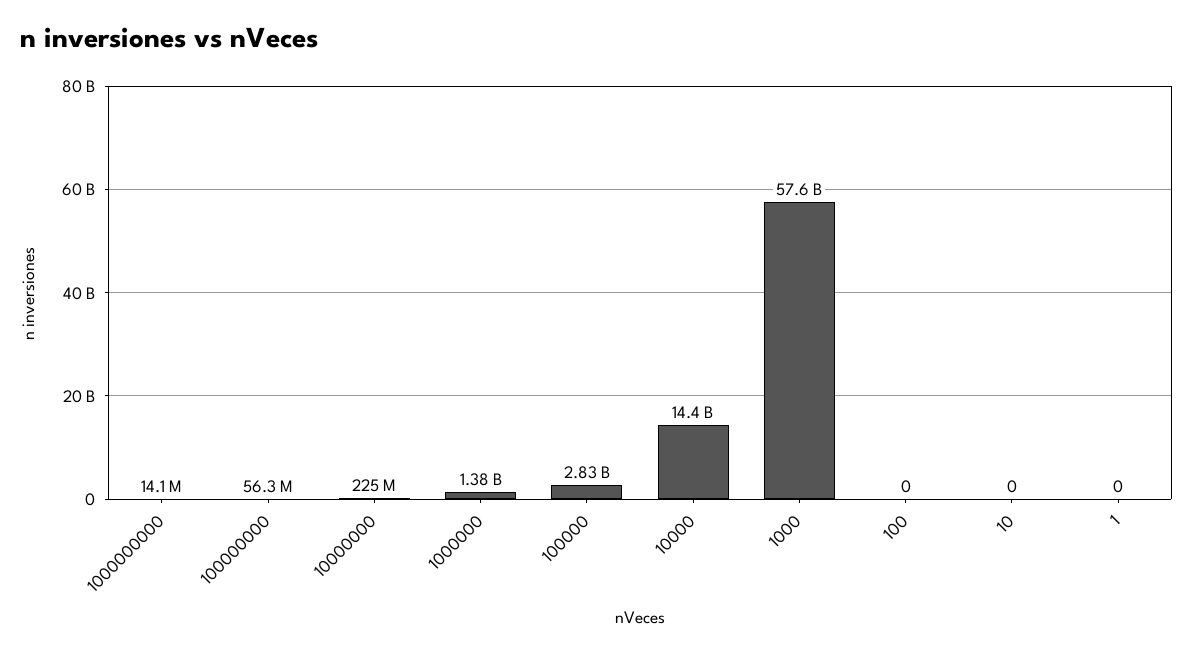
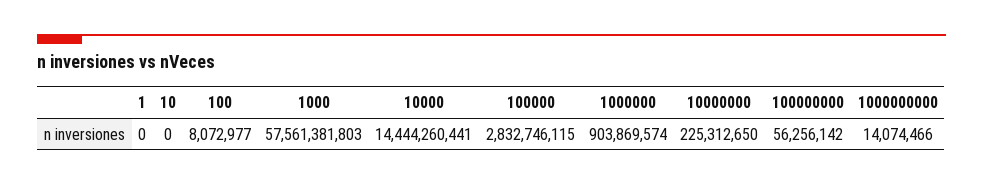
  {
    "1000000000": 14074466,
    "100000000": 56256142,
    "10000000": 225312650,
-   "1000000": 1380000000,
+   "1000000": 903869574,
    "100000": 2832746115,
    "10000": 14444260441,
    "1000": 57561381803,
-   "100": 0,
+   "100": 8072977,
    "10": 0,
    "1": 0
  }

